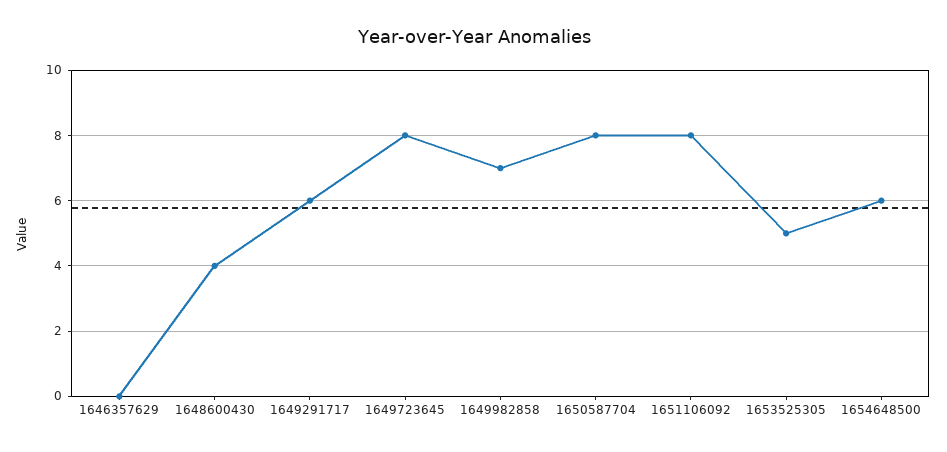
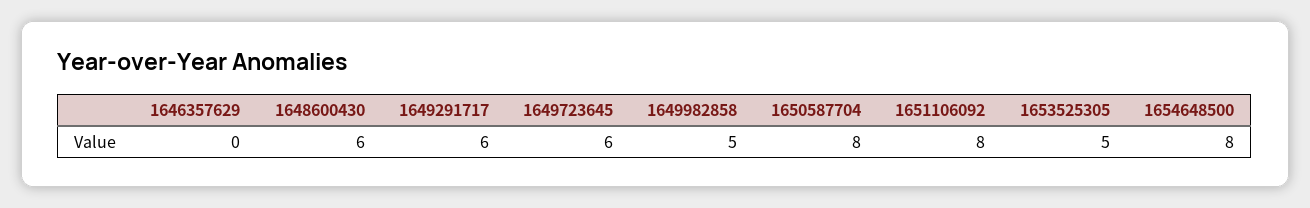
  {
    "1646357629": 0,
-   "1648600430": 4,
+   "1648600430": 6,
    "1649291717": 6,
-   "1649723645": 8,
+   "1649723645": 6,
-   "1649982858": 7,
+   "1649982858": 5,
    "1650587704": 8,
    "1651106092": 8,
    "1653525305": 5,
-   "1654648500": 6
+   "1654648500": 8
  }

